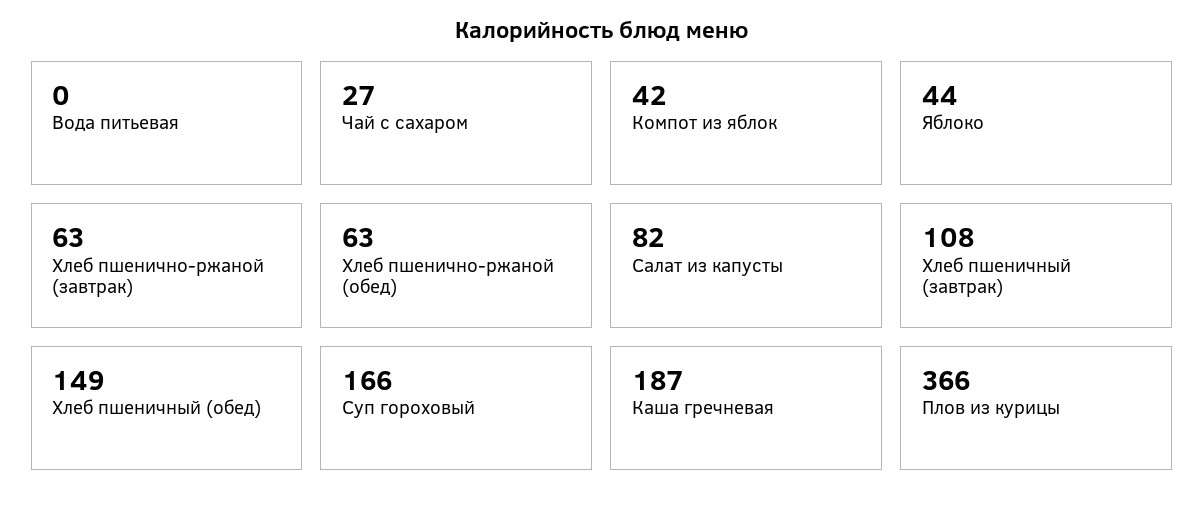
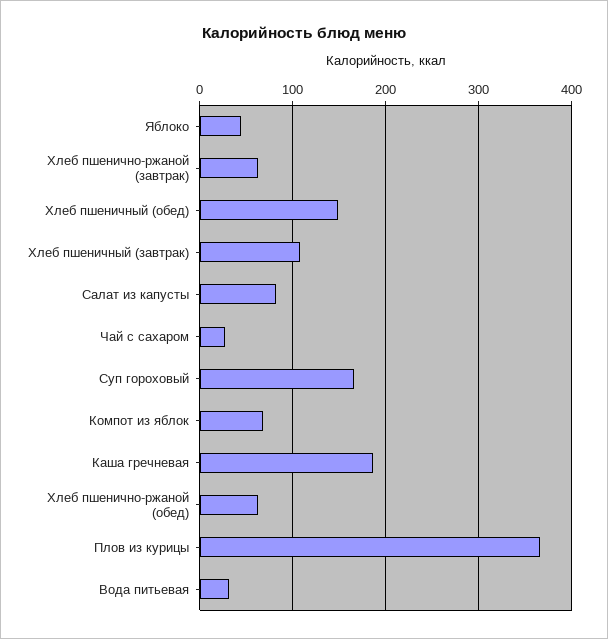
  {
-   "Вода питьевая": 0,
+   "Вода питьевая": 30,
    "Чай с сахаром": 27,
-   "Компот из яблок": 42,
+   "Компот из яблок": 70,
    "Яблоко": 44,
    "Хлеб пшенично-ржаной (завтрак)": 63,
    "Хлеб пшенично-ржаной (обед)": 63,
    "Салат из капусты": 82,
    "Хлеб пшеничный (завтрак)": 108,
    "Хлеб пшеничный (обед)": 149,
    "Суп гороховый": 166,
    "Каша гречневая": 187,
    "Плов из курицы": 366
  }

